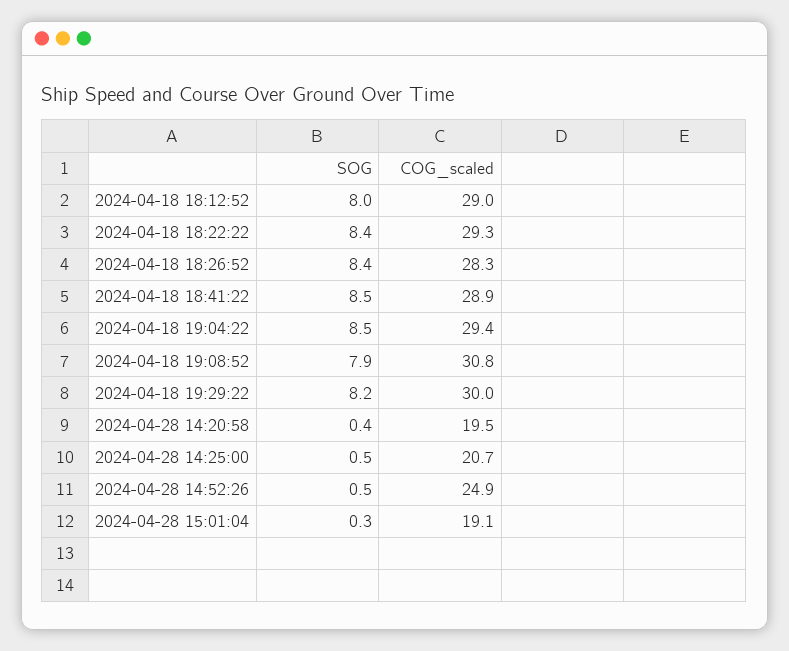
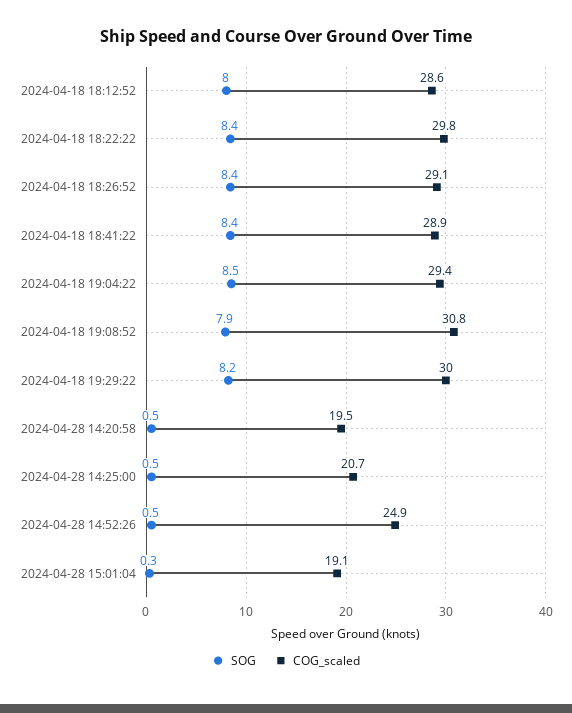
  {
    "SOG": {
      "2024-04-18 18:12:52": 8,
      "2024-04-18 18:22:22": 8.4,
      "2024-04-18 18:26:52": 8.4,
-     "2024-04-18 18:41:22": 8.5,
+     "2024-04-18 18:41:22": 8.4,
      "2024-04-18 19:04:22": 8.5,
      "2024-04-18 19:08:52": 7.9,
      "2024-04-18 19:29:22": 8.2,
-     "2024-04-28 14:20:58": 0.4,
+     "2024-04-28 14:20:58": 0.5,
      "2024-04-28 14:25:00": 0.5,
      "2024-04-28 14:52:26": 0.5,
      "2024-04-28 15:01:04": 0.3
    },
    "COG_scaled": {
-     "2024-04-18 18:12:52": 29,
+     "2024-04-18 18:12:52": 28.6,
-     "2024-04-18 18:22:22": 29.3,
+     "2024-04-18 18:22:22": 29.8,
-     "2024-04-18 18:26:52": 28.3,
+     "2024-04-18 18:26:52": 29.1,
      "2024-04-18 18:41:22": 28.9,
      "2024-04-18 19:04:22": 29.4,
      "2024-04-18 19:08:52": 30.8,
      "2024-04-18 19:29:22": 30,
      "2024-04-28 14:20:58": 19.5,
      "2024-04-28 14:25:00": 20.7,
      "2024-04-28 14:52:26": 24.9,
      "2024-04-28 15:01:04": 19.1
    }
  }

